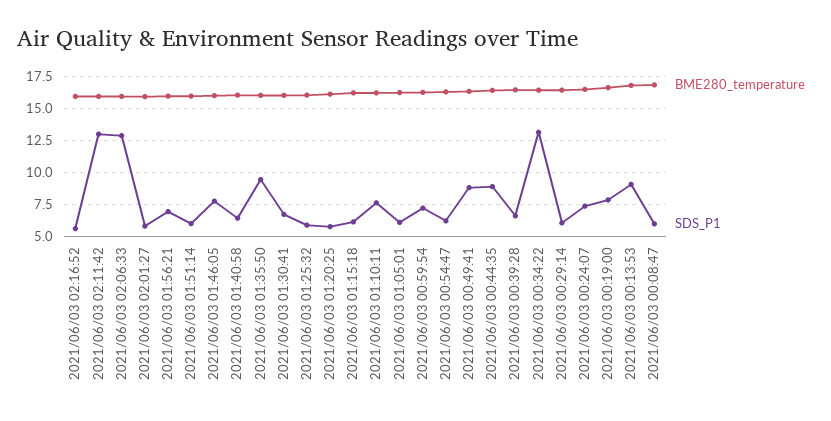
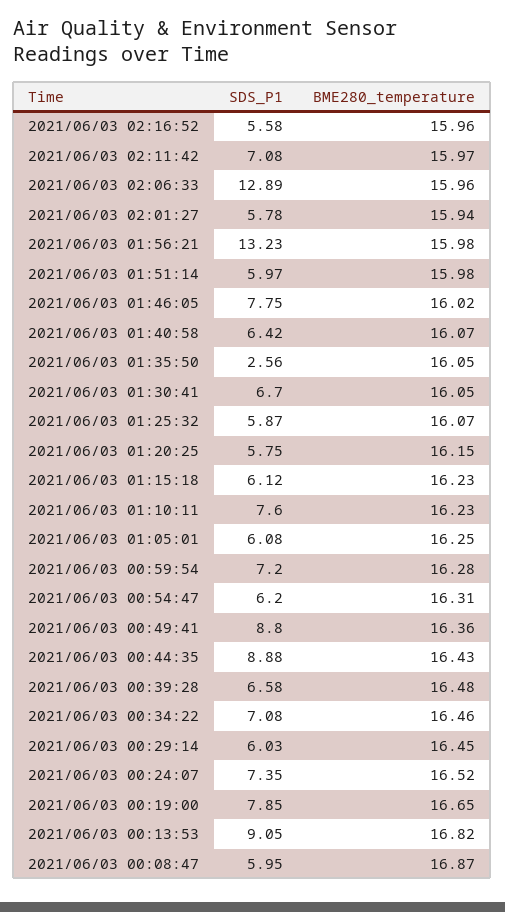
  {
    "BME280_temperature": {
      "2021/06/03 02:16:52": 15.96,
      "2021/06/03 02:11:42": 15.97,
      "2021/06/03 02:06:33": 15.96,
      "2021/06/03 02:01:27": 15.94,
      "2021/06/03 01:56:21": 15.98,
      "2021/06/03 01:51:14": 15.98,
      "2021/06/03 01:46:05": 16.02,
      "2021/06/03 01:40:58": 16.07,
      "2021/06/03 01:35:50": 16.05,
      "2021/06/03 01:30:41": 16.05,
      "2021/06/03 01:25:32": 16.07,
      "2021/06/03 01:20:25": 16.15,
      "2021/06/03 01:15:18": 16.23,
      "2021/06/03 01:10:11": 16.23,
      "2021/06/03 01:05:01": 16.25,
      "2021/06/03 00:59:54": 16.28,
      "2021/06/03 00:54:47": 16.31,
      "2021/06/03 00:49:41": 16.36,
      "2021/06/03 00:44:35": 16.43,
      "2021/06/03 00:39:28": 16.48,
      "2021/06/03 00:34:22": 16.46,
      "2021/06/03 00:29:14": 16.45,
      "2021/06/03 00:24:07": 16.52,
      "2021/06/03 00:19:00": 16.65,
      "2021/06/03 00:13:53": 16.82,
      "2021/06/03 00:08:47": 16.87
    },
    "SDS_P1": {
      "2021/06/03 02:16:52": 5.58,
-     "2021/06/03 02:11:42": 13,
+     "2021/06/03 02:11:42": 7.08,
      "2021/06/03 02:06:33": 12.89,
      "2021/06/03 02:01:27": 5.78,
-     "2021/06/03 01:56:21": 7,
+     "2021/06/03 01:56:21": 13.23,
      "2021/06/03 01:51:14": 5.97,
      "2021/06/03 01:46:05": 7.75,
      "2021/06/03 01:40:58": 6.42,
-     "2021/06/03 01:35:50": 9.5,
+     "2021/06/03 01:35:50": 2.56,
      "2021/06/03 01:30:41": 6.7,
      "2021/06/03 01:25:32": 5.87,
      "2021/06/03 01:20:25": 5.75,
      "2021/06/03 01:15:18": 6.12,
      "2021/06/03 01:10:11": 7.6,
      "2021/06/03 01:05:01": 6.08,
      "2021/06/03 00:59:54": 7.2,
      "2021/06/03 00:54:47": 6.2,
      "2021/06/03 00:49:41": 8.8,
      "2021/06/03 00:44:35": 8.88,
      "2021/06/03 00:39:28": 6.58,
-     "2021/06/03 00:34:22": 13,
+     "2021/06/03 00:34:22": 7.08,
      "2021/06/03 00:29:14": 6.03,
      "2021/06/03 00:24:07": 7.35,
      "2021/06/03 00:19:00": 7.85,
      "2021/06/03 00:13:53": 9.05,
      "2021/06/03 00:08:47": 5.95
    }
  }

